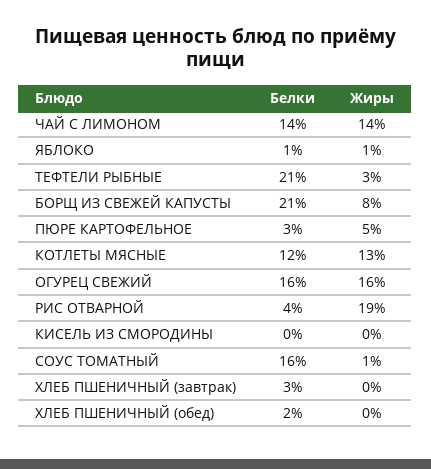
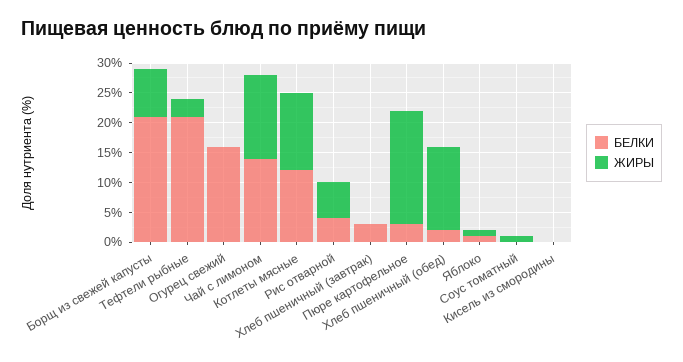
  {
    "Белки": {
      "ЧАЙ С ЛИМОНОМ": 14,
      "ЯБЛОКО": 1,
      "ТЕФТЕЛИ РЫБНЫЕ": 21,
      "БОРЩ ИЗ СВЕЖЕЙ КАПУСТЫ": 21,
      "ПЮРЕ КАРТОФЕЛЬНОЕ": 3,
      "КОТЛЕТЫ МЯСНЫЕ": 12,
      "ОГУРЕЦ СВЕЖИЙ": 16,
      "РИС ОТВАРНОЙ": 4,
      "КИСЕЛЬ ИЗ СМОРОДИНЫ": 0,
-     "СОУС ТОМАТНЫЙ": 16,
+     "СОУС ТОМАТНЫЙ": 0,
      "ХЛЕБ ПШЕНИЧНЫЙ (завтрак)": 3,
      "ХЛЕБ ПШЕНИЧНЫЙ (обед)": 2
    },
    "Жиры": {
      "ЧАЙ С ЛИМОНОМ": 14,
      "ЯБЛОКО": 1,
      "ТЕФТЕЛИ РЫБНЫЕ": 3,
      "БОРЩ ИЗ СВЕЖЕЙ КАПУСТЫ": 8,
-     "ПЮРЕ КАРТОФЕЛЬНОЕ": 5,
+     "ПЮРЕ КАРТОФЕЛЬНОЕ": 20,
      "КОТЛЕТЫ МЯСНЫЕ": 13,
-     "ОГУРЕЦ СВЕЖИЙ": 16,
+     "ОГУРЕЦ СВЕЖИЙ": 0,
-     "РИС ОТВАРНОЙ": 19,
+     "РИС ОТВАРНОЙ": 5,
      "КИСЕЛЬ ИЗ СМОРОДИНЫ": 0,
      "СОУС ТОМАТНЫЙ": 1,
      "ХЛЕБ ПШЕНИЧНЫЙ (завтрак)": 0,
-     "ХЛЕБ ПШЕНИЧНЫЙ (обед)": 0
+     "ХЛЕБ ПШЕНИЧНЫЙ (обед)": 15
    }
  }

